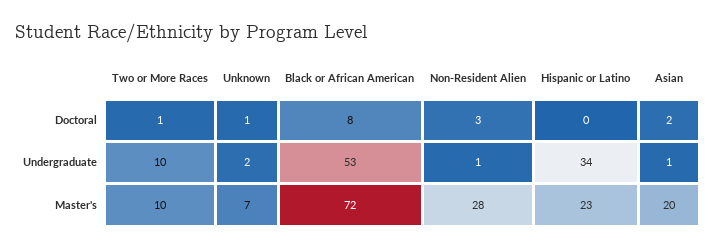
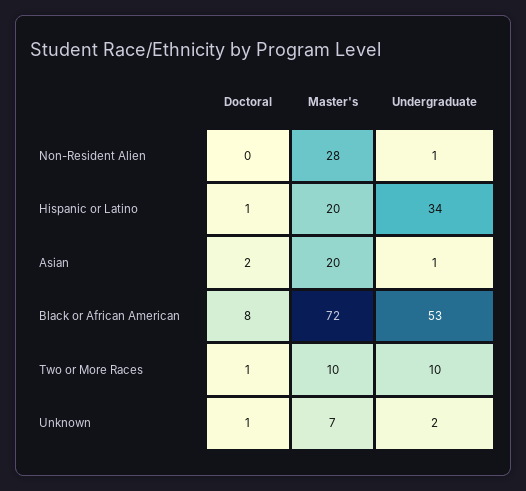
  {
    "Two or More Races": {
      "Doctoral": 1,
      "Undergraduate": 10,
      "Master's": 10
    },
    "Unknown": {
      "Doctoral": 1,
      "Undergraduate": 2,
      "Master's": 7
    },
    "Black or African American": {
      "Doctoral": 8,
      "Undergraduate": 53,
      "Master's": 72
    },
    "Non-Resident Alien": {
-     "Doctoral": 3,
+     "Doctoral": 0,
      "Undergraduate": 1,
      "Master's": 28
    },
    "Hispanic or Latino": {
-     "Doctoral": 0,
+     "Doctoral": 1,
      "Undergraduate": 34,
-     "Master's": 23
+     "Master's": 20
    },
    "Asian": {
      "Doctoral": 2,
      "Undergraduate": 1,
      "Master's": 20
    }
  }

